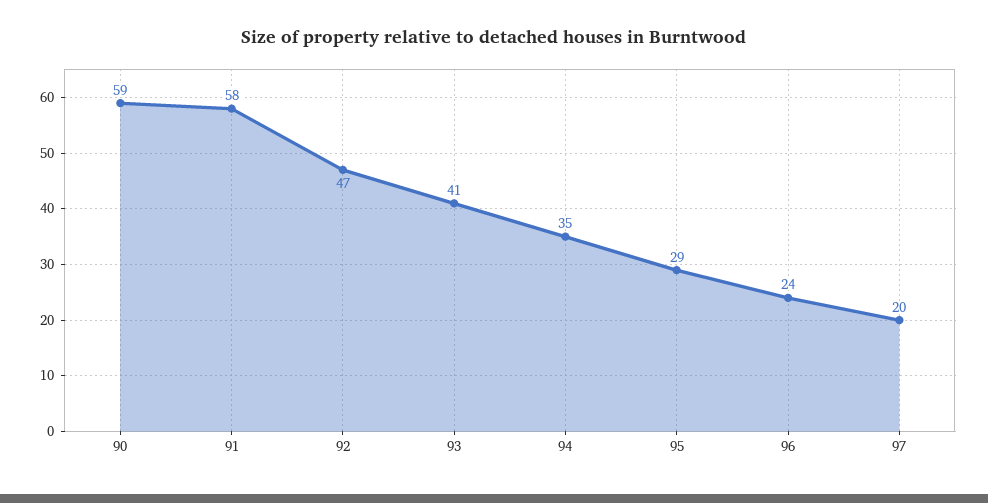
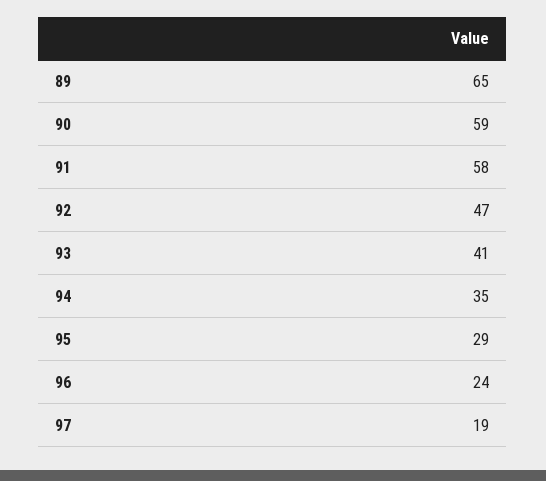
  {
    "90": 59,
    "91": 58,
    "92": 47,
    "93": 41,
    "94": 35,
    "95": 29,
    "96": 24,
-   "97": 20
+   "97": 19,
+   "89": 65
  }

